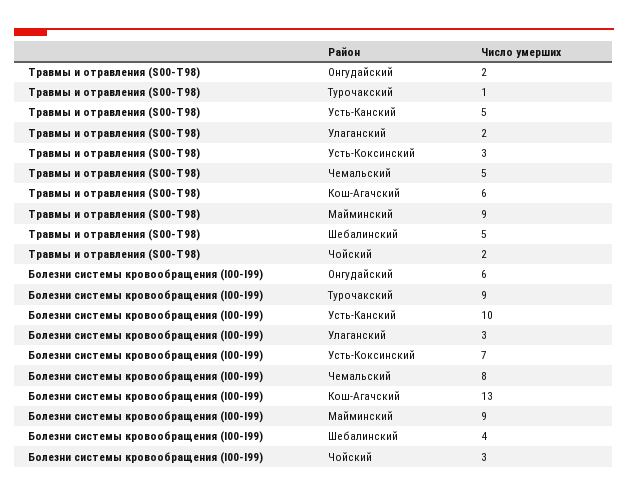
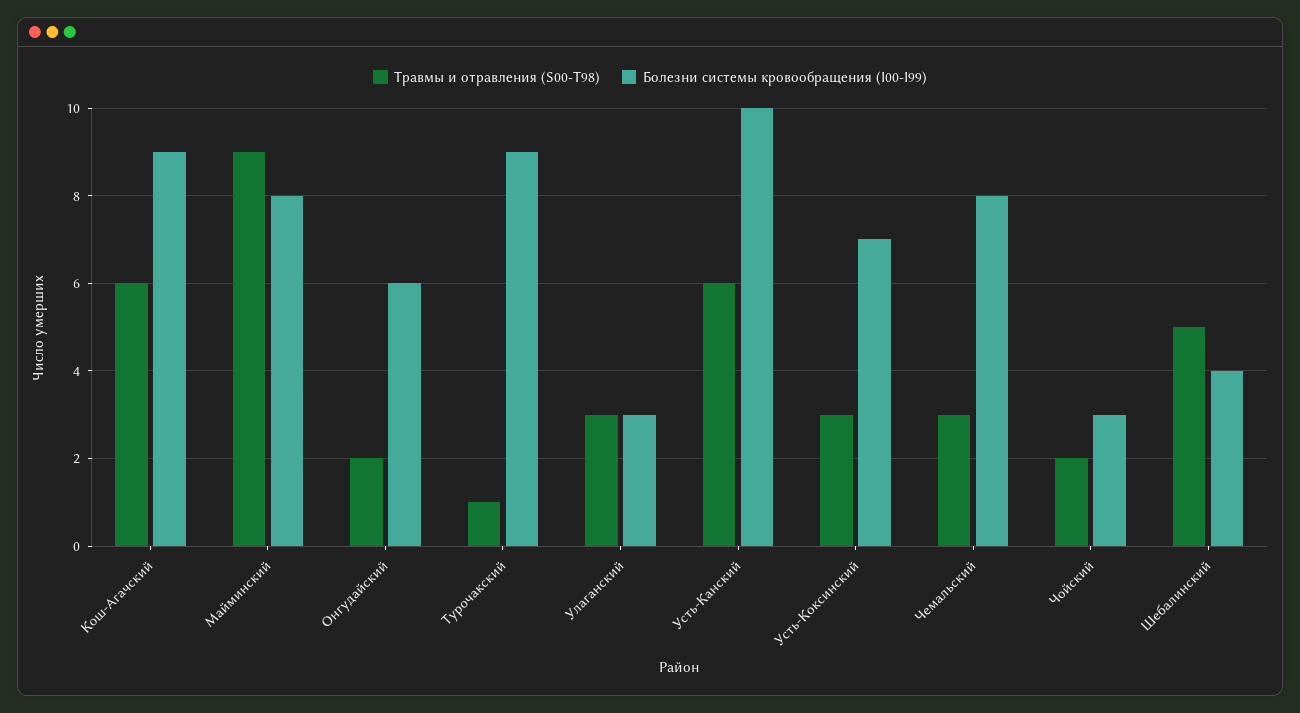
  {
    "Травмы и отравления (S00-T98)": {
      "Онгудайский": 2,
      "Турочакский": 1,
-     "Усть-Канский": 5,
+     "Усть-Канский": 6,
-     "Улаганский": 2,
+     "Улаганский": 3,
      "Усть-Коксинский": 3,
-     "Чемальский": 5,
+     "Чемальский": 3,
      "Кош-Агачский": 6,
      "Майминский": 9,
      "Шебалинский": 5,
      "Чойский": 2
    },
    "Болезни системы кровообращения (I00-I99)": {
      "Онгудайский": 6,
      "Турочакский": 9,
      "Усть-Канский": 10,
      "Улаганский": 3,
      "Усть-Коксинский": 7,
      "Чемальский": 8,
-     "Кош-Агачский": 13,
+     "Кош-Агачский": 9,
-     "Майминский": 9,
+     "Майминский": 8,
      "Шебалинский": 4,
      "Чойский": 3
    }
  }

